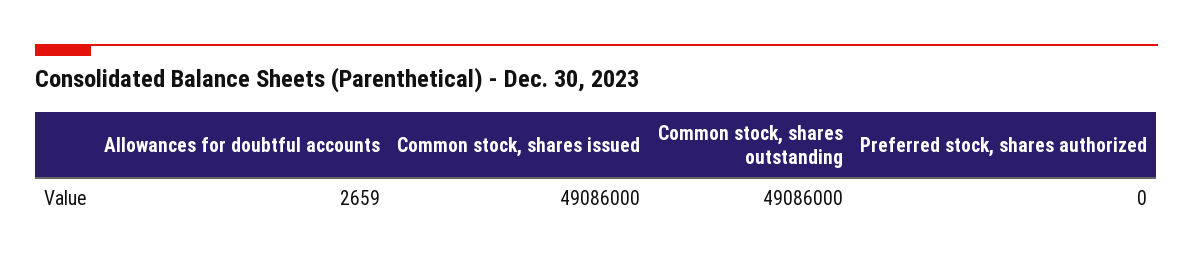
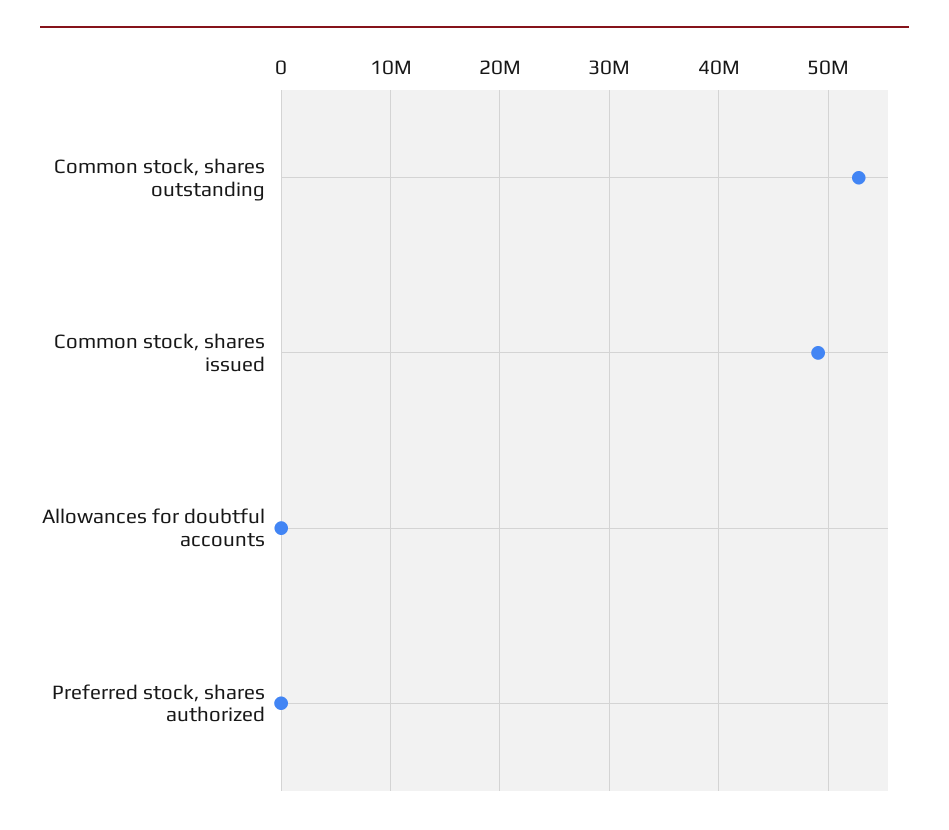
  {
    "Allowances for doubtful accounts": 2659,
    "Common stock, shares issued": 49086000,
-   "Common stock, shares outstanding": 49086000,
+   "Common stock, shares outstanding": 53000000,
    "Preferred stock, shares authorized": 0
  }

